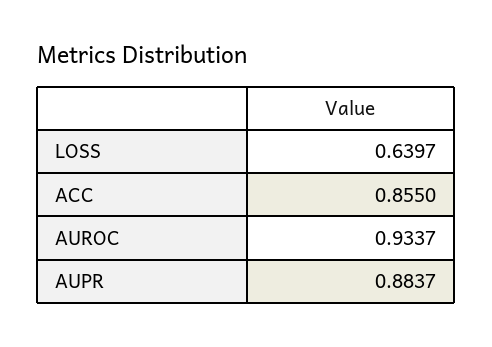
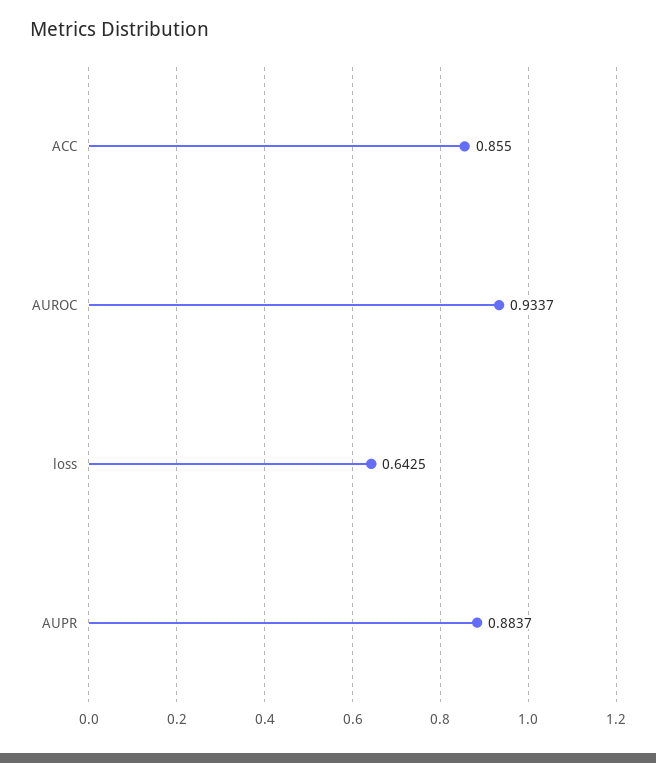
  {
-   "LOSS": 0.6397,
+   "LOSS": 0.6425,
    "ACC": 0.855,
    "AUROC": 0.9337,
    "AUPR": 0.8837
  }

